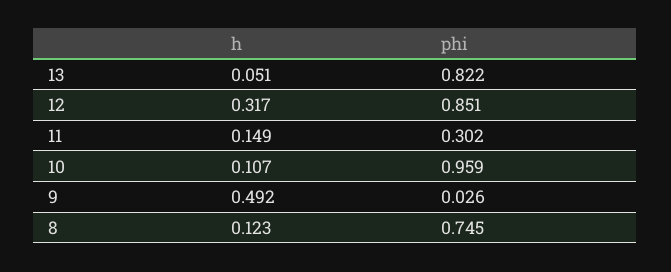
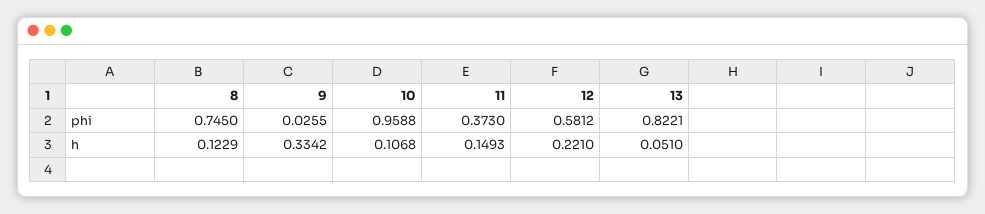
  {
    "h": {
      "13": 0.051,
-     "12": 0.317,
+     "12": 0.221,
      "11": 0.1493,
      "10": 0.1068,
-     "9": 0.492,
+     "9": 0.3342,
      "8": 0.1229
    },
    "phi": {
      "13": 0.8221,
-     "12": 0.851,
+     "12": 0.5812,
-     "11": 0.302,
+     "11": 0.373,
      "10": 0.9588,
      "9": 0.0255,
      "8": 0.745
    }
  }

